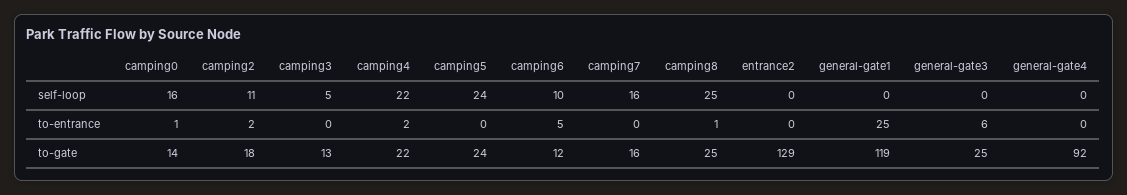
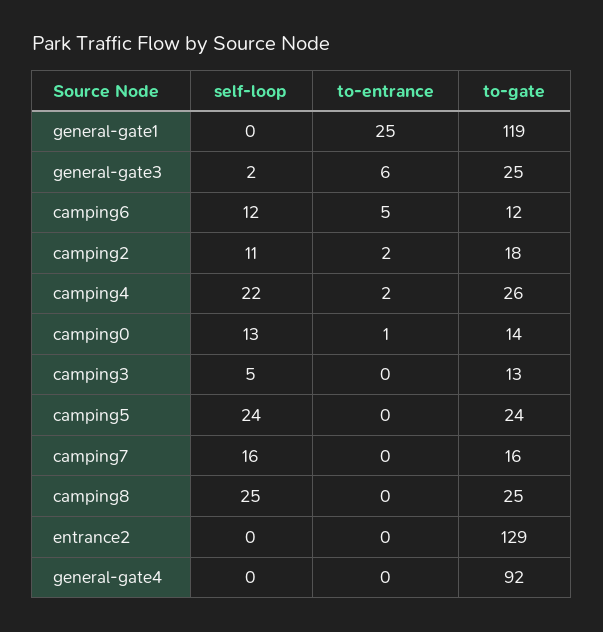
  {
    "camping0": {
-     "self-loop": 16,
+     "self-loop": 13,
      "to-entrance": 1,
      "to-gate": 14
    },
    "camping2": {
      "self-loop": 11,
      "to-entrance": 2,
      "to-gate": 18
    },
    "camping3": {
      "self-loop": 5,
      "to-entrance": 0,
      "to-gate": 13
    },
    "camping4": {
      "self-loop": 22,
      "to-entrance": 2,
-     "to-gate": 22
+     "to-gate": 26
    },
    "camping5": {
      "self-loop": 24,
      "to-entrance": 0,
      "to-gate": 24
    },
    "camping6": {
-     "self-loop": 10,
+     "self-loop": 12,
      "to-entrance": 5,
      "to-gate": 12
    },
    "camping7": {
      "self-loop": 16,
      "to-entrance": 0,
      "to-gate": 16
    },
    "camping8": {
      "self-loop": 25,
-     "to-entrance": 1,
+     "to-entrance": 0,
      "to-gate": 25
    },
    "entrance2": {
      "self-loop": 0,
      "to-entrance": 0,
      "to-gate": 129
    },
    "general-gate1": {
      "self-loop": 0,
      "to-entrance": 25,
      "to-gate": 119
    },
    "general-gate3": {
-     "self-loop": 0,
+     "self-loop": 2,
      "to-entrance": 6,
      "to-gate": 25
    },
    "general-gate4": {
      "self-loop": 0,
      "to-entrance": 0,
      "to-gate": 92
    }
  }

